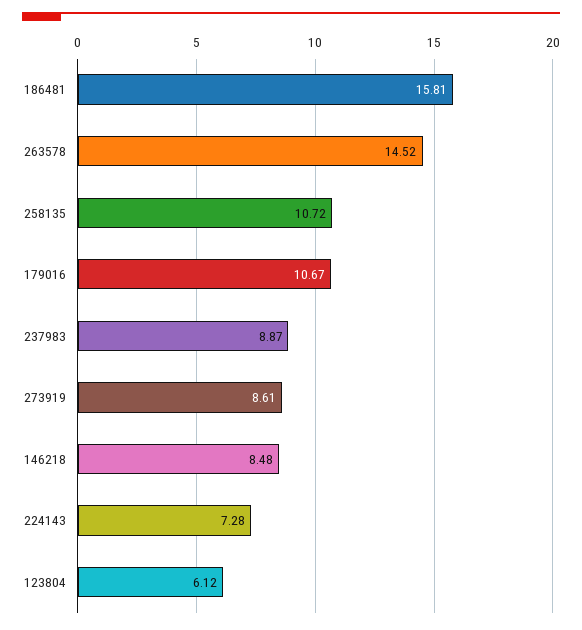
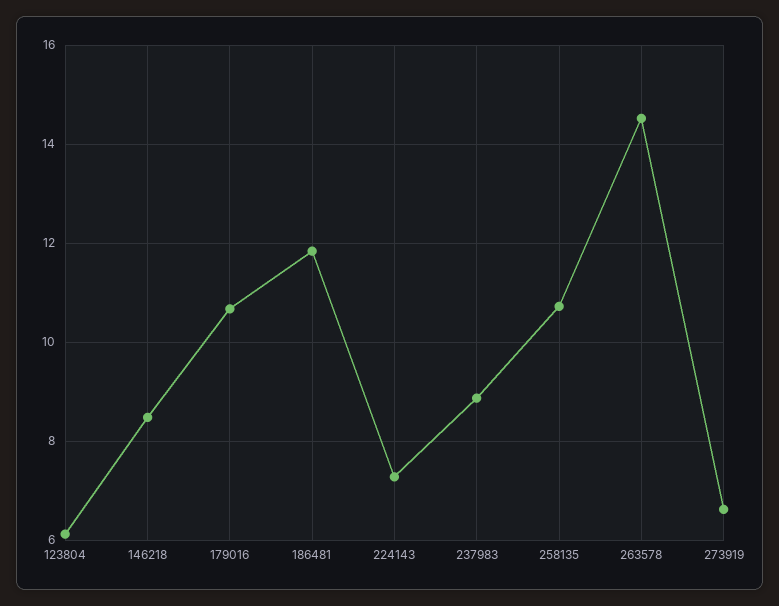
  {
-   "186481": 15.81,
+   "186481": 11.8,
    "263578": 14.52,
    "258135": 10.72,
    "179016": 10.67,
    "237983": 8.87,
-   "273919": 8.61,
+   "273919": 6.6,
    "146218": 8.48,
    "224143": 7.28,
    "123804": 6.12
  }

